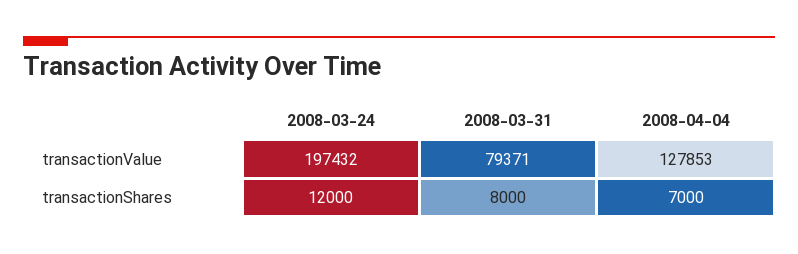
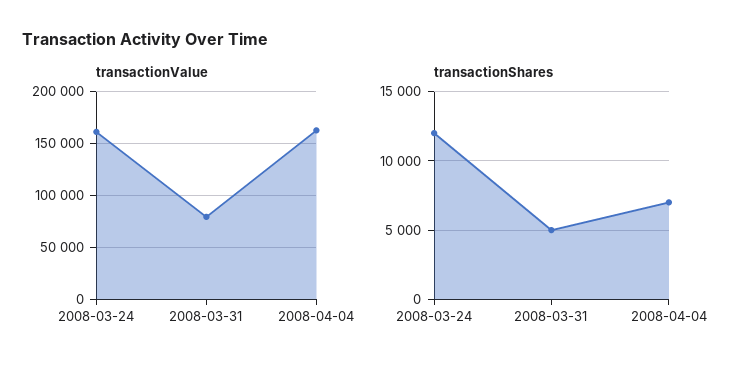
  {
    "transactionValue": {
-     "2008-03-24": 197432,
+     "2008-03-24": 160000,
      "2008-03-31": 79371,
-     "2008-04-04": 127853
+     "2008-04-04": 160000
    },
    "transactionShares": {
      "2008-03-24": 12000,
-     "2008-03-31": 8000,
+     "2008-03-31": 5000,
      "2008-04-04": 7000
    }
  }

